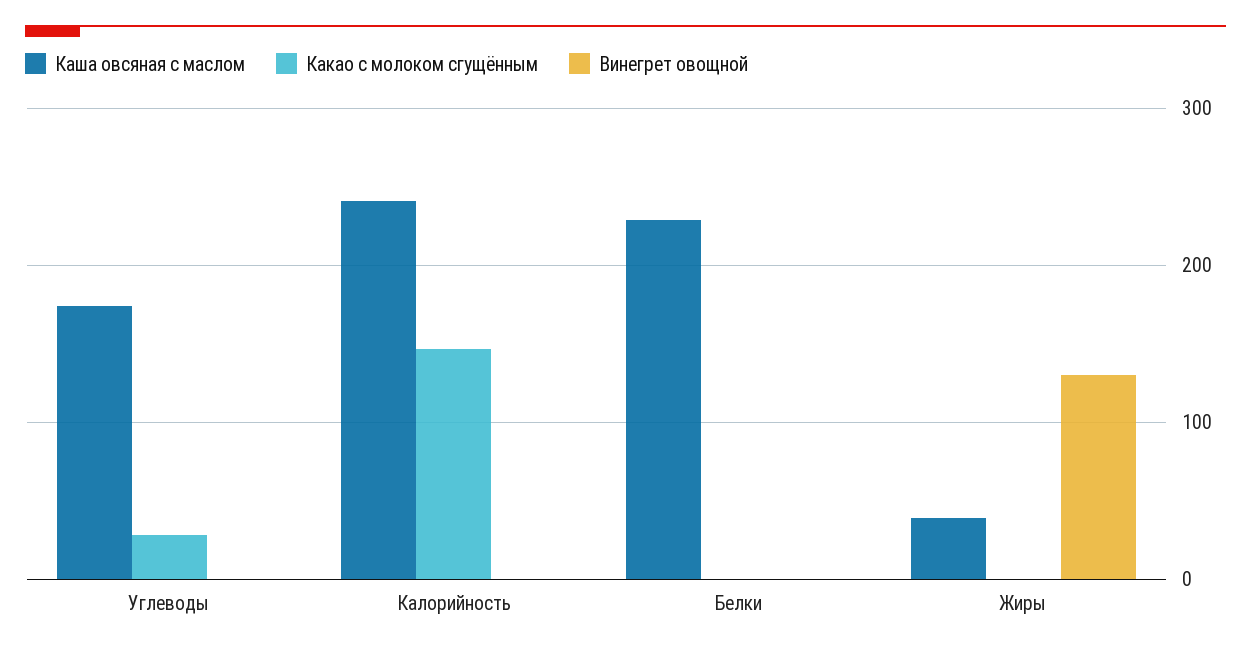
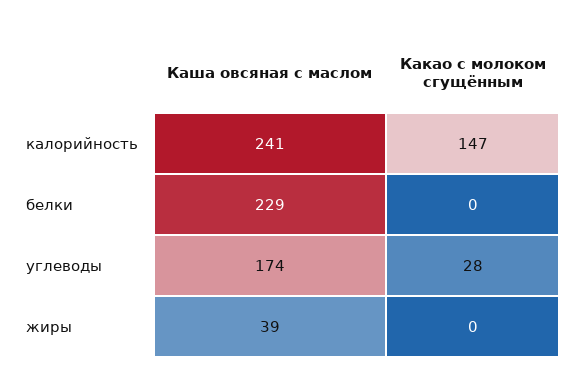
  {
    "Каша овсяная с маслом": {
      "Углеводы": 174,
      "Калорийность": 241,
      "Белки": 229,
      "Жиры": 39
    },
    "Какао с молоком сгущённым": {
      "Углеводы": 28,
      "Калорийность": 147,
      "Белки": 0,
      "Жиры": 0
-   },
+   }
-   "Винегрет овощной": {
-     "Углеводы": 0,
-     "Калорийность": 0,
-     "Белки": 0,
-     "Жиры": 130
-   }
  }

